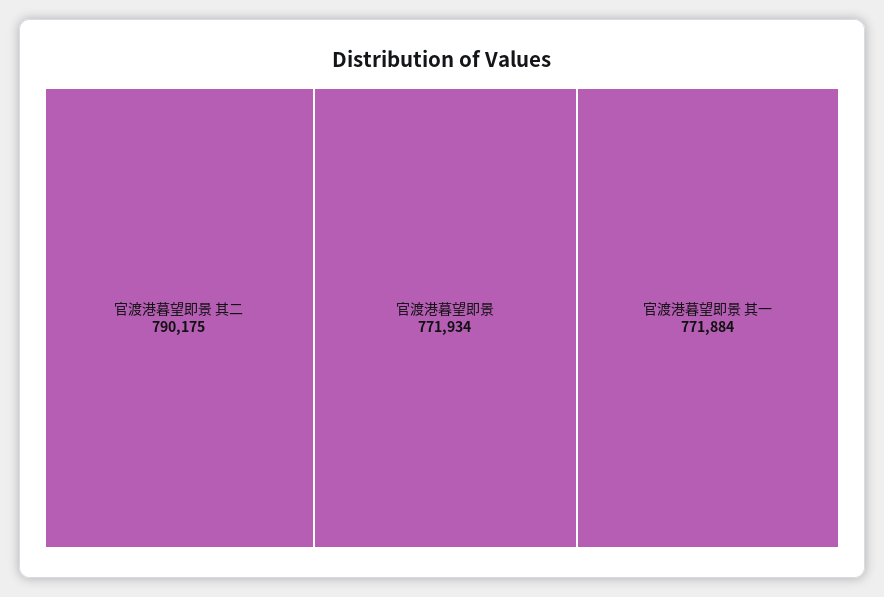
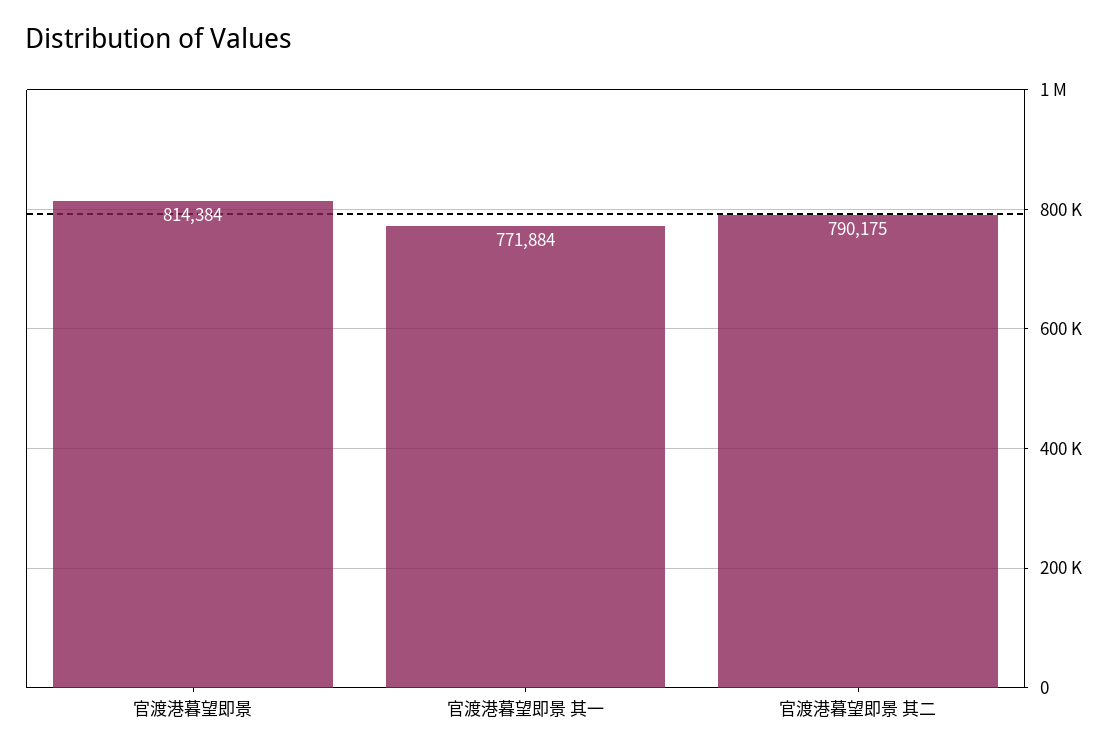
  {
    "官渡港暮望即景 其二": 790175,
-   "官渡港暮望即景": 771934,
+   "官渡港暮望即景": 814384,
    "官渡港暮望即景 其一": 771884
  }

